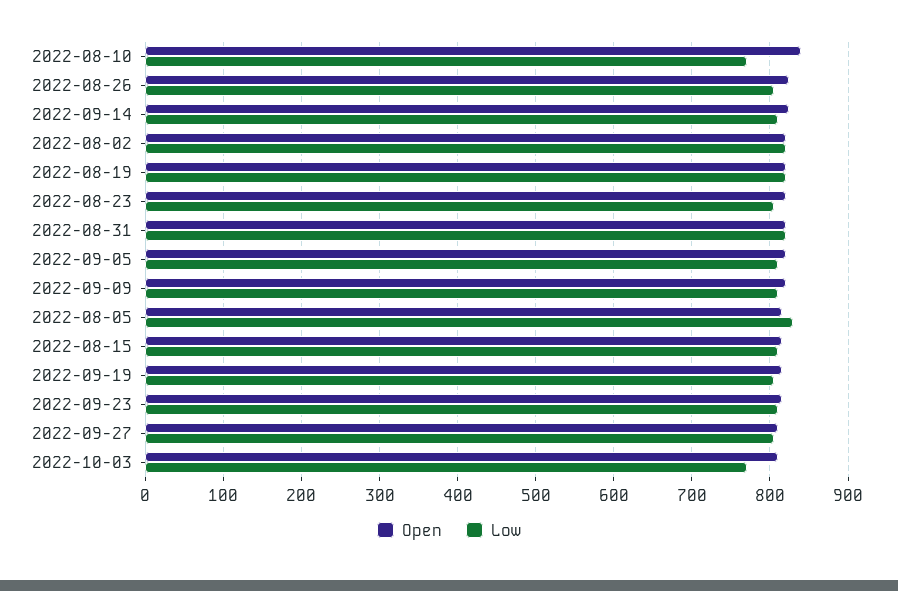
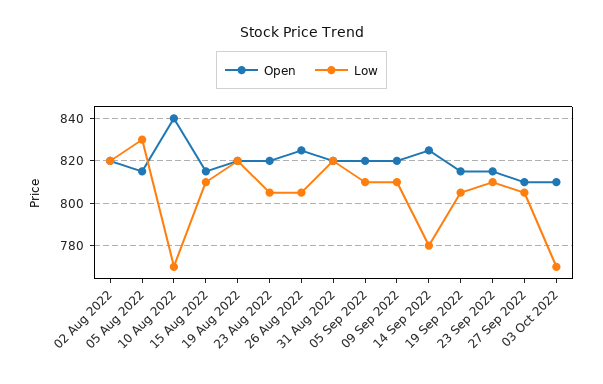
  {
    "Open": {
      "2022-08-10": 840,
      "2022-08-26": 825,
      "2022-09-14": 825,
      "2022-08-02": 820,
      "2022-08-19": 820,
      "2022-08-23": 820,
      "2022-08-31": 820,
      "2022-09-05": 820,
      "2022-09-09": 820,
      "2022-08-05": 815,
      "2022-08-15": 815,
      "2022-09-19": 815,
      "2022-09-23": 815,
      "2022-09-27": 810,
      "2022-10-03": 810
    },
    "Low": {
      "2022-08-10": 770,
      "2022-08-26": 805,
-     "2022-09-14": 810,
+     "2022-09-14": 780,
      "2022-08-02": 820,
      "2022-08-19": 820,
      "2022-08-23": 805,
      "2022-08-31": 820,
      "2022-09-05": 810,
      "2022-09-09": 810,
      "2022-08-05": 830,
      "2022-08-15": 810,
      "2022-09-19": 805,
      "2022-09-23": 810,
      "2022-09-27": 805,
      "2022-10-03": 770
    }
  }

